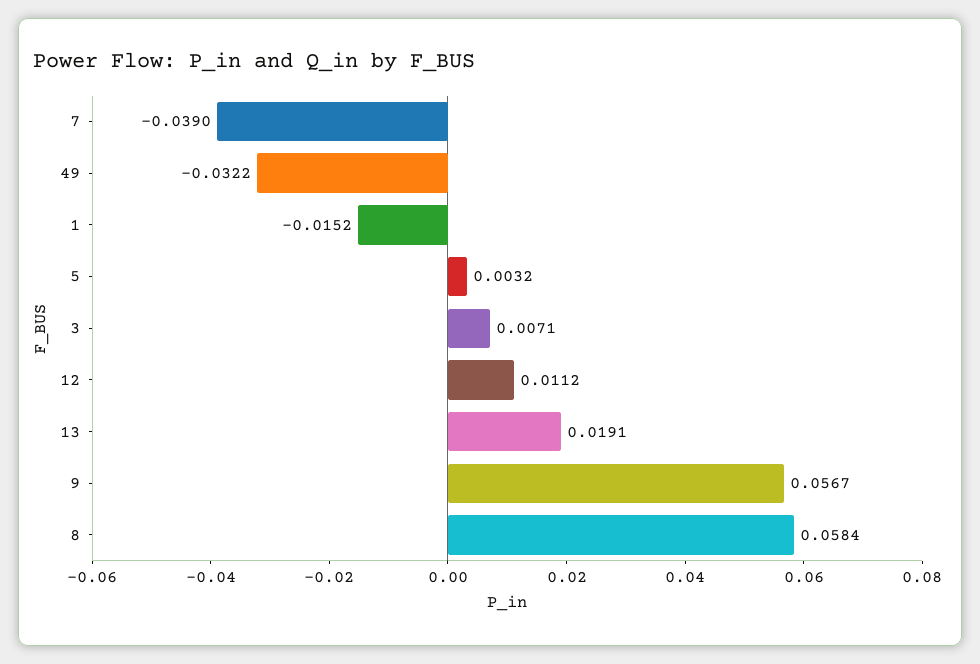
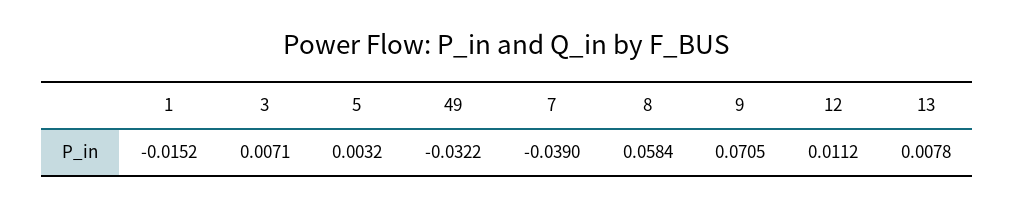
  {
    "7": -0.039,
    "49": -0.0322,
    "1": -0.0152,
    "5": 0.0032,
    "3": 0.0071,
    "12": 0.0112,
-   "13": 0.0191,
+   "13": 0.0078,
-   "9": 0.0567,
+   "9": 0.0705,
    "8": 0.0584
  }

